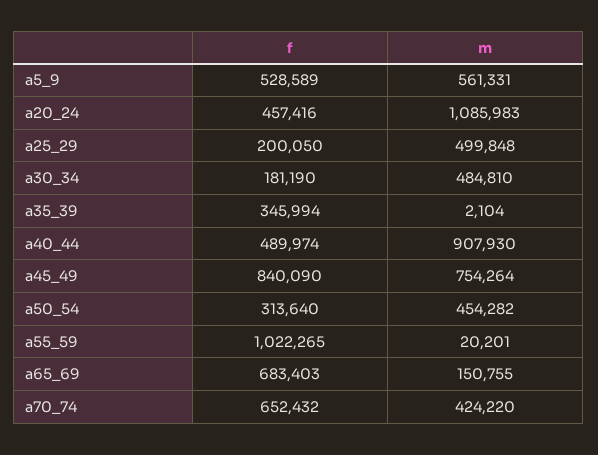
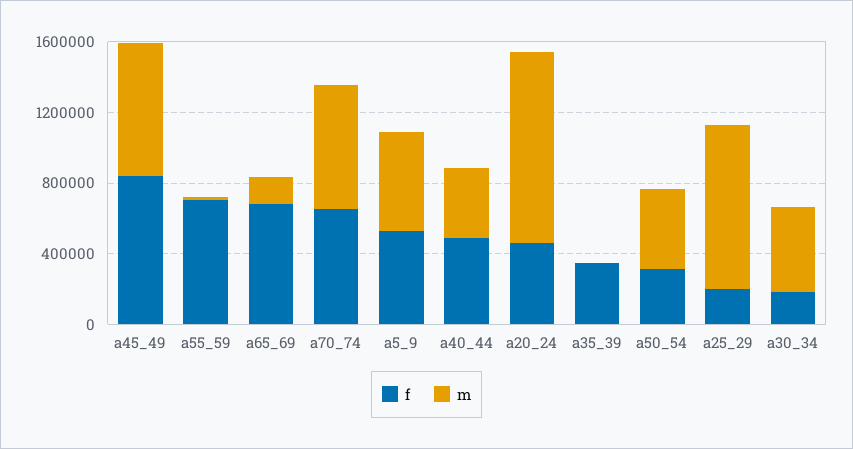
  {
    "f": {
      "a5_9": 528589,
      "a20_24": 457416,
      "a25_29": 200050,
      "a30_34": 181190,
      "a35_39": 345994,
      "a40_44": 489974,
      "a45_49": 840090,
      "a50_54": 313640,
-     "a55_59": 1022265,
+     "a55_59": 700000,
      "a65_69": 683403,
      "a70_74": 652432
    },
    "m": {
      "a5_9": 561331,
      "a20_24": 1085983,
-     "a25_29": 499848,
+     "a25_29": 900000,
      "a30_34": 484810,
      "a35_39": 2104,
-     "a40_44": 907930,
+     "a40_44": 400000,
      "a45_49": 754264,
      "a50_54": 454282,
      "a55_59": 20201,
      "a65_69": 150755,
-     "a70_74": 424220
+     "a70_74": 700000
    }
  }

